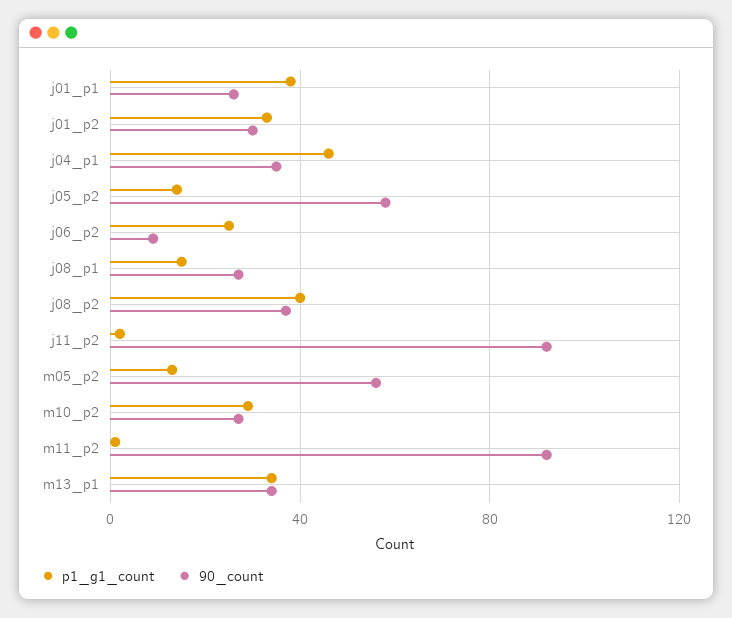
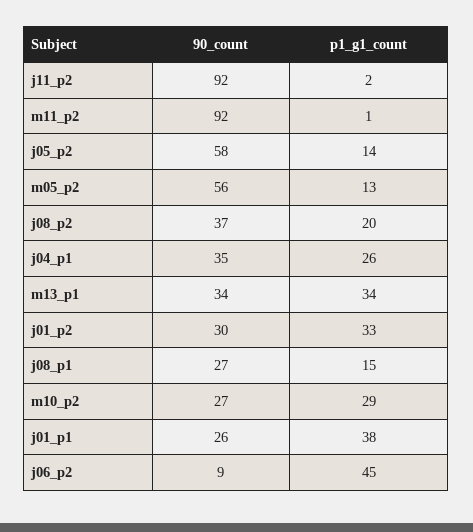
  {
    "p1_g1_count": {
      "j01_p1": 38,
      "j01_p2": 33,
-     "j04_p1": 45,
+     "j04_p1": 26,
      "j05_p2": 14,
-     "j06_p2": 25,
+     "j06_p2": 45,
      "j08_p1": 15,
-     "j08_p2": 40,
+     "j08_p2": 20,
      "j11_p2": 2,
      "m05_p2": 13,
      "m10_p2": 29,
      "m11_p2": 1,
      "m13_p1": 34
    },
    "90_count": {
      "j01_p1": 26,
      "j01_p2": 30,
      "j04_p1": 35,
      "j05_p2": 58,
      "j06_p2": 9,
      "j08_p1": 27,
      "j08_p2": 37,
      "j11_p2": 92,
      "m05_p2": 56,
      "m10_p2": 27,
      "m11_p2": 92,
      "m13_p1": 34
    }
  }

